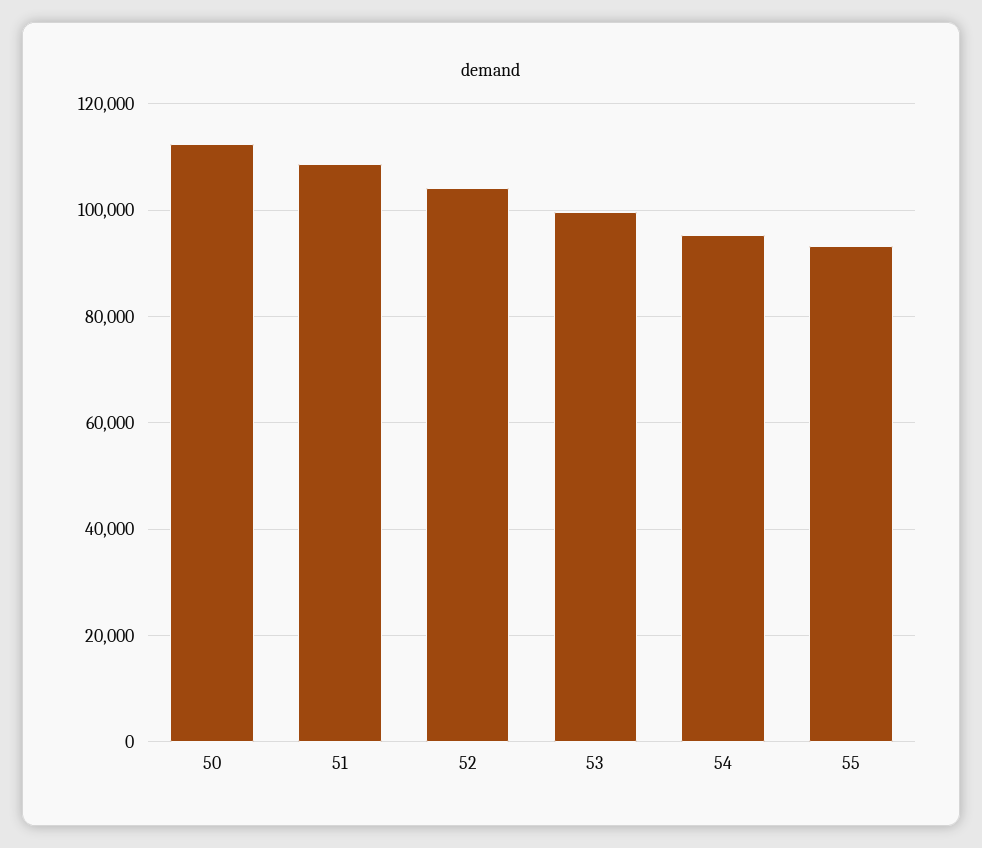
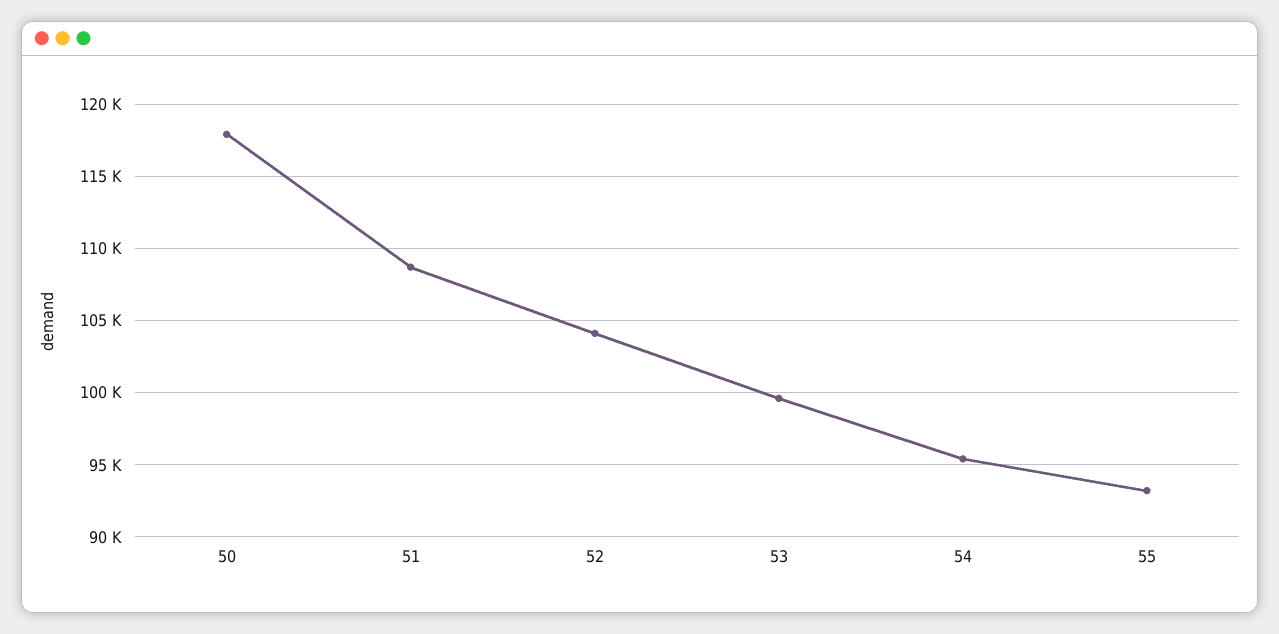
  {
-   "50": 112000,
+   "50": 118000,
    "51": 108500,
    "52": 104000,
    "53": 99500,
    "54": 95500,
    "55": 93000
  }

